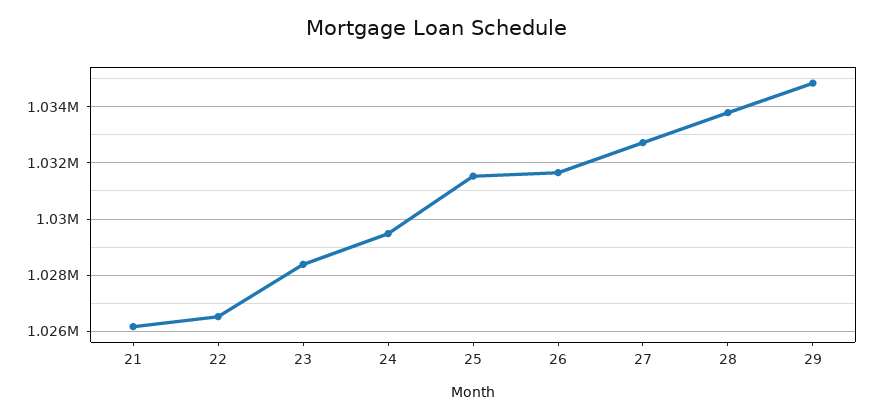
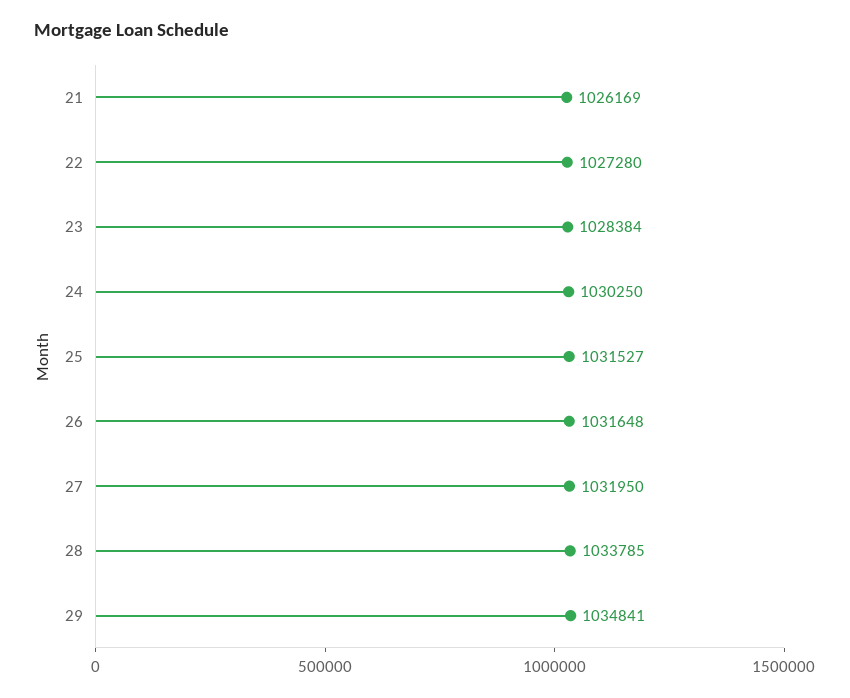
  {
    "21": 1026169,
-   "22": 1026500,
+   "22": 1027280,
    "23": 1028384,
-   "24": 1029500,
+   "24": 1030250,
    "25": 1031527,
    "26": 1031648,
-   "27": 1032750,
+   "27": 1031950,
    "28": 1033785,
    "29": 1034841
  }

